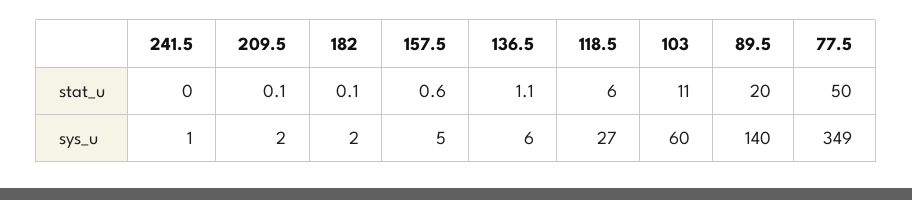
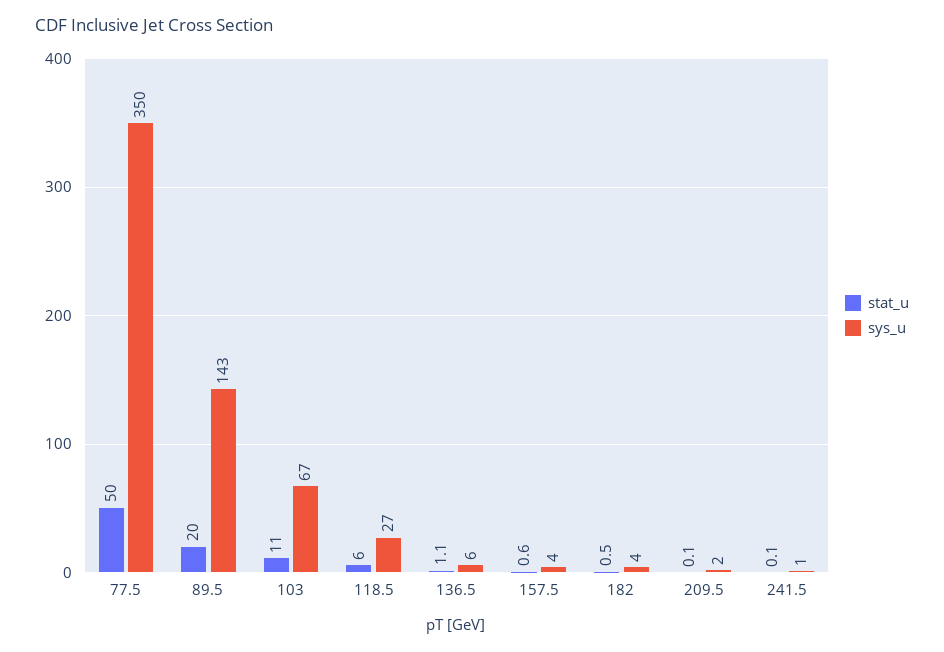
  {
    "stat_u": {
-     "241.5": 0,
+     "241.5": 0.1,
      "209.5": 0.1,
-     "182": 0.1,
+     "182": 0.5,
      "157.5": 0.6,
      "136.5": 1.1,
      "118.5": 6,
      "103": 11,
      "89.5": 20,
      "77.5": 50
    },
    "sys_u": {
      "241.5": 1,
      "209.5": 2,
-     "182": 2,
+     "182": 4,
-     "157.5": 5,
+     "157.5": 4,
      "136.5": 6,
      "118.5": 27,
-     "103": 60,
+     "103": 67,
-     "89.5": 140,
+     "89.5": 143,
-     "77.5": 349
+     "77.5": 350
    }
  }

